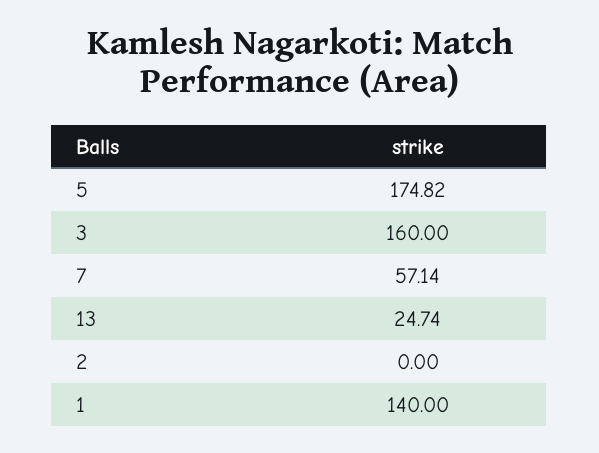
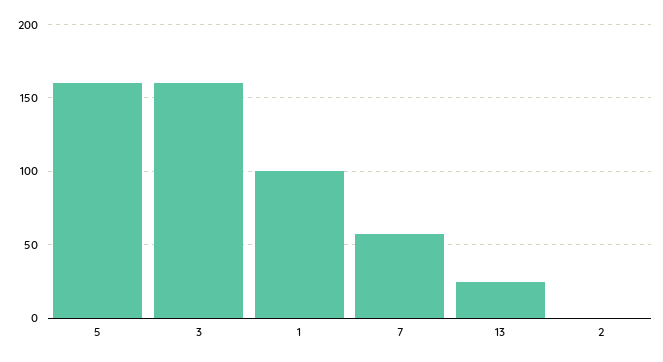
  {
-   "5": 174.82,
+   "5": 160,
    "3": 160,
    "7": 57.14,
    "13": 24.74,
    "2": 0,
-   "1": 140
+   "1": 100
  }

